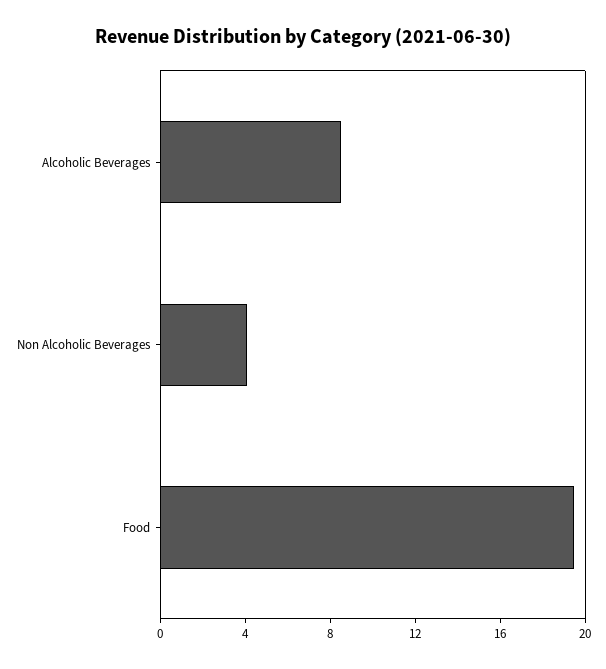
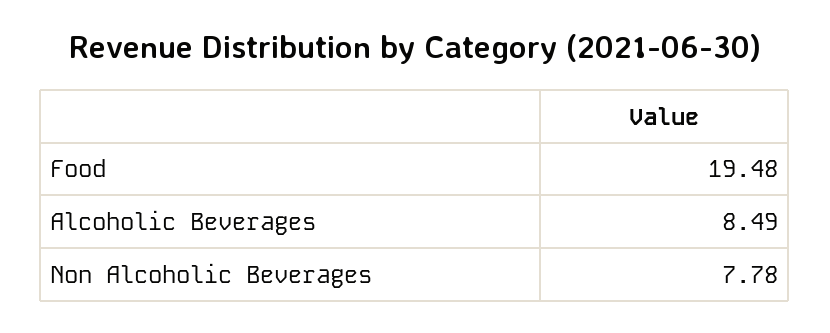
  {
    "Alcoholic Beverages": 8.49,
-   "Non Alcoholic Beverages": 4,
+   "Non Alcoholic Beverages": 7.78,
    "Food": 19.48
  }

